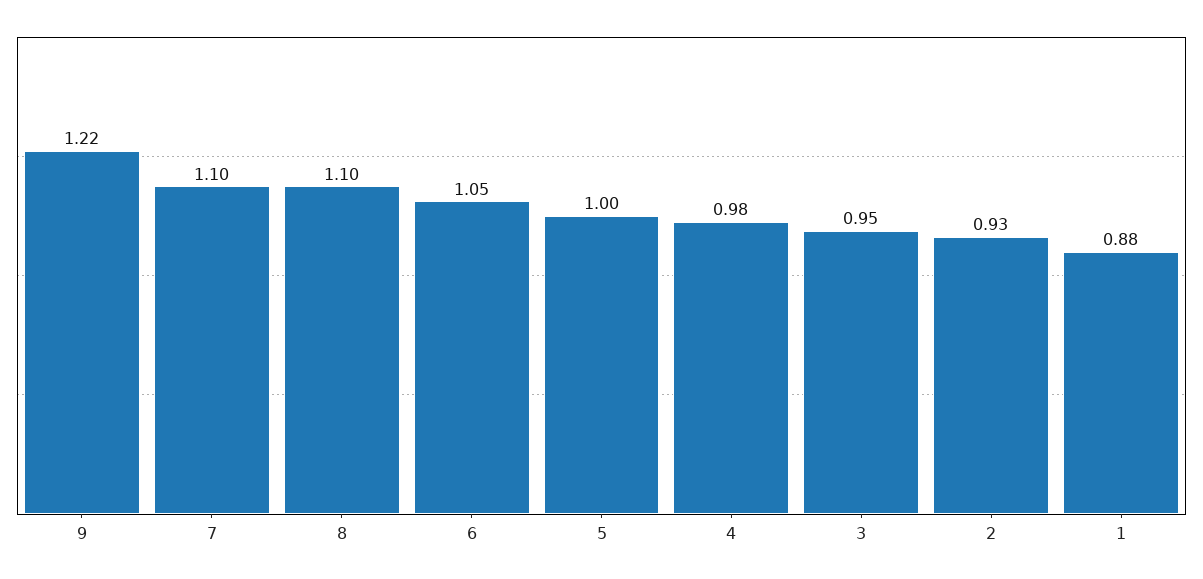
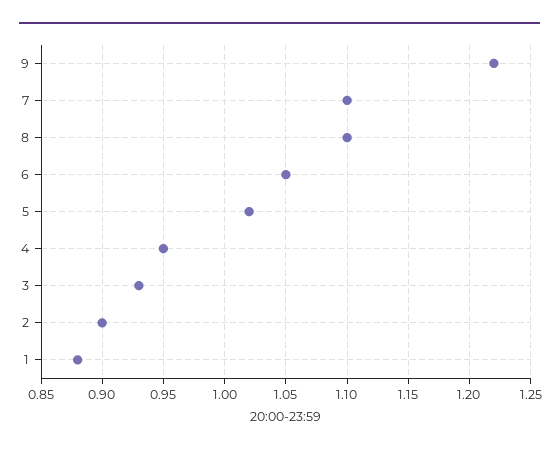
  {
    "9": 1.22,
    "7": 1.1,
    "8": 1.1,
    "6": 1.05,
-   "5": 1,
+   "5": 1.02,
-   "4": 0.98,
+   "4": 0.95,
-   "3": 0.95,
+   "3": 0.93,
-   "2": 0.93,
+   "2": 0.9,
    "1": 0.88
  }

